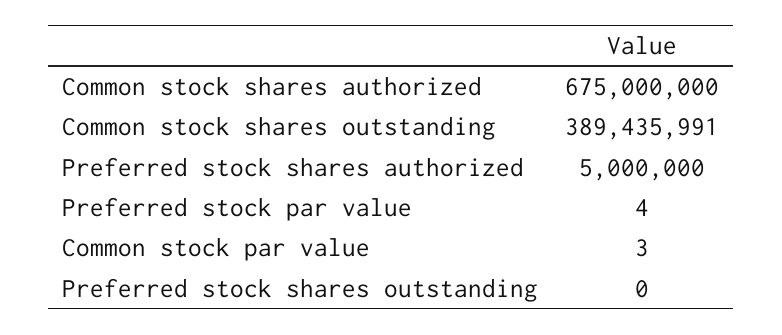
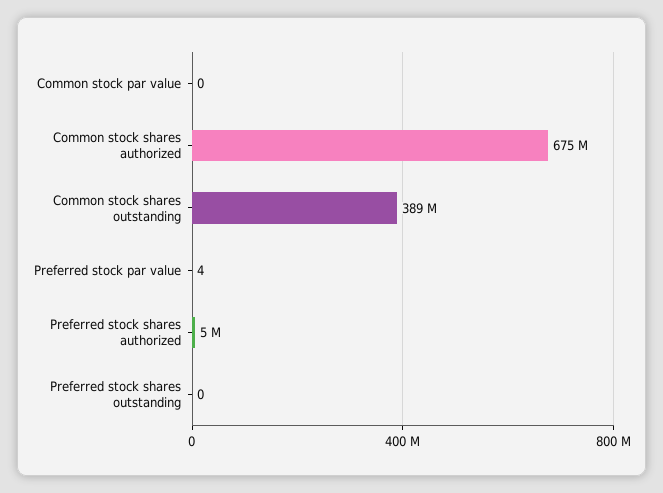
  {
    "Common stock shares authorized": 675000000,
    "Common stock shares outstanding": 389435991,
    "Preferred stock shares authorized": 5000000,
    "Preferred stock par value": 4,
-   "Common stock par value": 3,
+   "Common stock par value": 0,
    "Preferred stock shares outstanding": 0
  }

